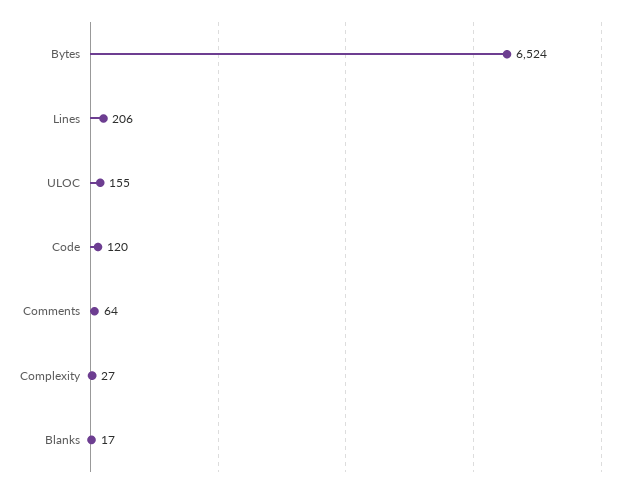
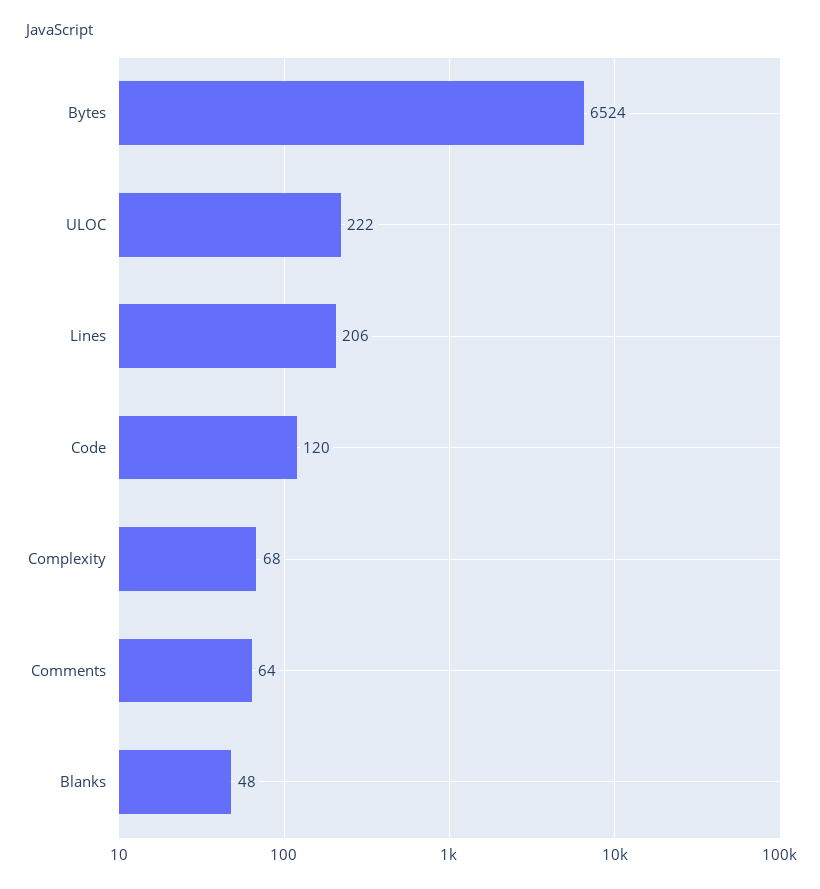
  {
    "Bytes": 6524,
    "Lines": 206,
-   "ULOC": 155,
+   "ULOC": 222,
    "Code": 120,
    "Comments": 64,
-   "Complexity": 27,
+   "Complexity": 68,
-   "Blanks": 17
+   "Blanks": 48
  }

